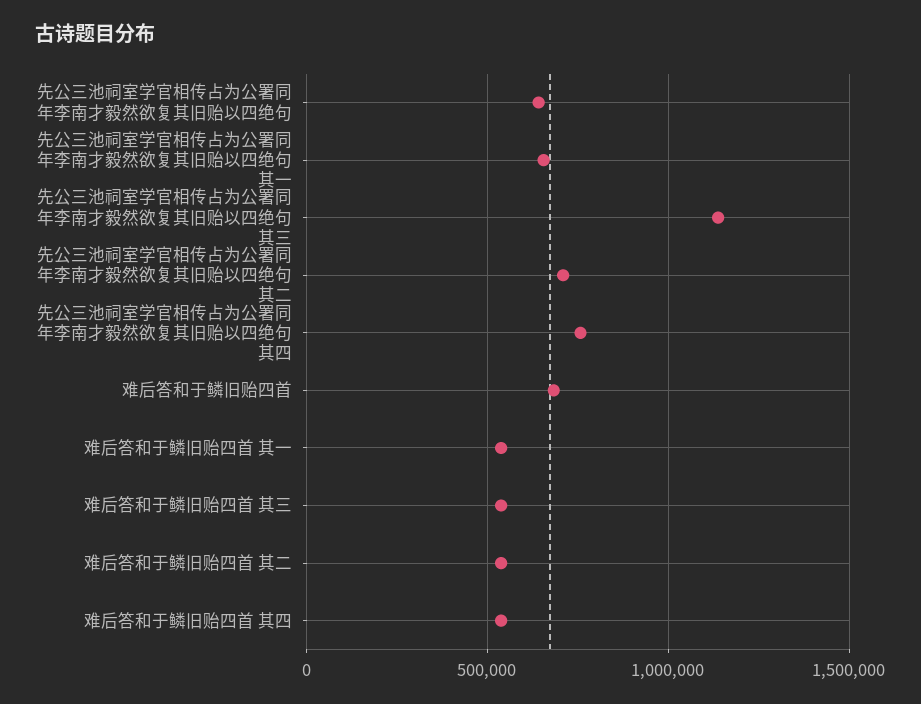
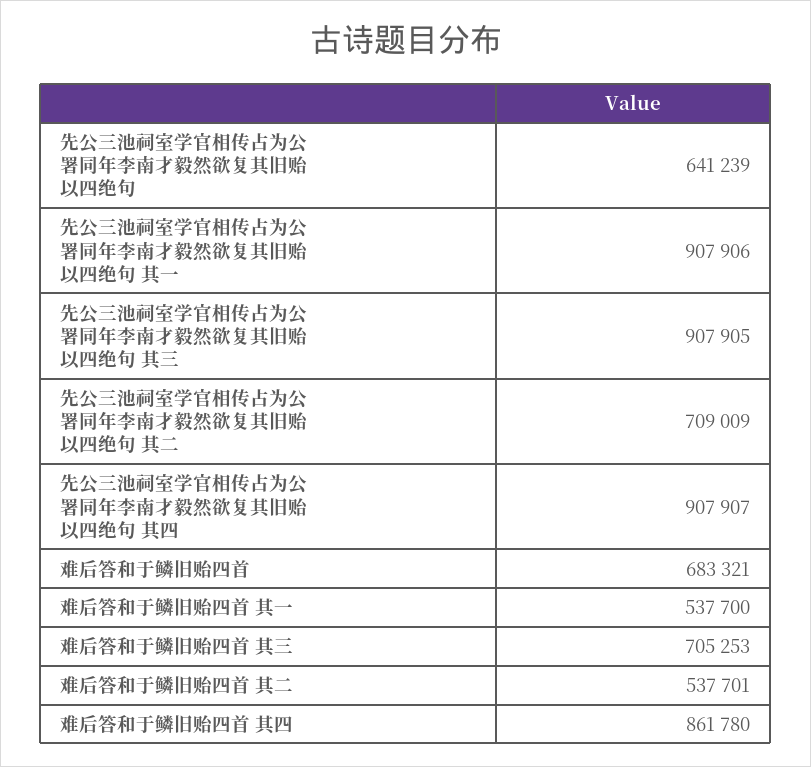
  {
    "先公三池祠室学官相传占为公署同年李南才毅然欲复其旧贻以四绝句": 641239,
-   "先公三池祠室学官相传占为公署同年李南才毅然欲复其旧贻以四绝句 其一": 650000,
+   "先公三池祠室学官相传占为公署同年李南才毅然欲复其旧贻以四绝句 其一": 907906,
-   "先公三池祠室学官相传占为公署同年李南才毅然欲复其旧贻以四绝句 其三": 1150000,
+   "先公三池祠室学官相传占为公署同年李南才毅然欲复其旧贻以四绝句 其三": 907905,
    "先公三池祠室学官相传占为公署同年李南才毅然欲复其旧贻以四绝句 其二": 709009,
-   "先公三池祠室学官相传占为公署同年李南才毅然欲复其旧贻以四绝句 其四": 750000,
+   "先公三池祠室学官相传占为公署同年李南才毅然欲复其旧贻以四绝句 其四": 907907,
    "难后答和于鳞旧贻四首": 683321,
    "难后答和于鳞旧贻四首 其一": 537700,
-   "难后答和于鳞旧贻四首 其三": 550000,
+   "难后答和于鳞旧贻四首 其三": 705253,
    "难后答和于鳞旧贻四首 其二": 537701,
-   "难后答和于鳞旧贻四首 其四": 550000
+   "难后答和于鳞旧贻四首 其四": 861780
  }

